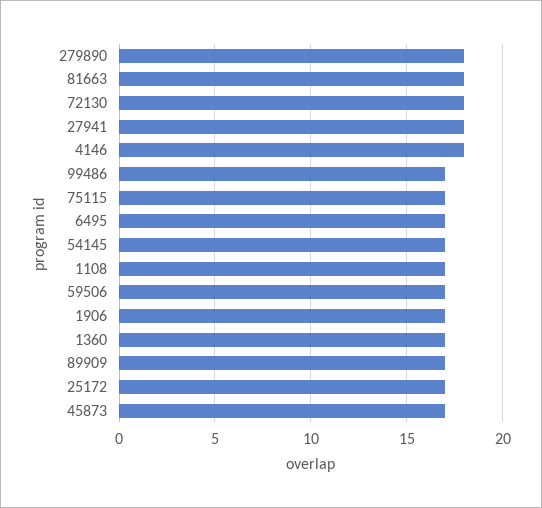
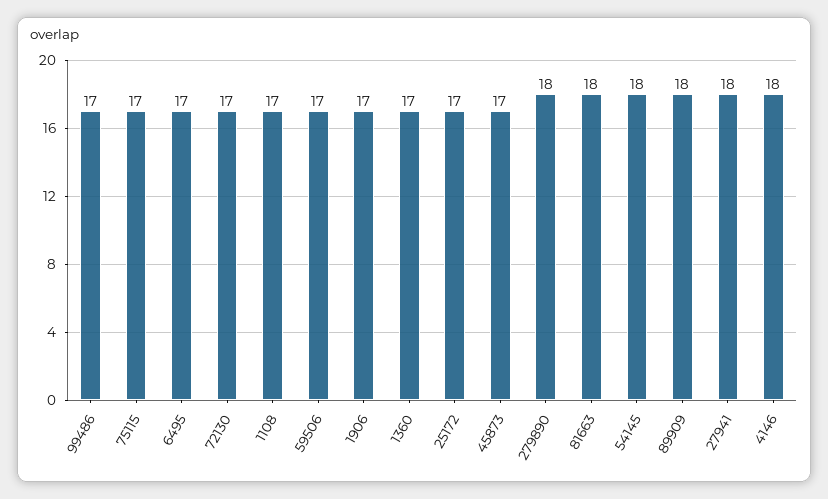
  {
    "279890": 18,
    "81663": 18,
-   "72130": 18,
+   "72130": 17,
    "27941": 18,
    "4146": 18,
    "99486": 17,
    "75115": 17,
    "6495": 17,
-   "54145": 17,
+   "54145": 18,
    "1108": 17,
    "59506": 17,
    "1906": 17,
    "1360": 17,
-   "89909": 17,
+   "89909": 18,
    "25172": 17,
    "45873": 17
  }

